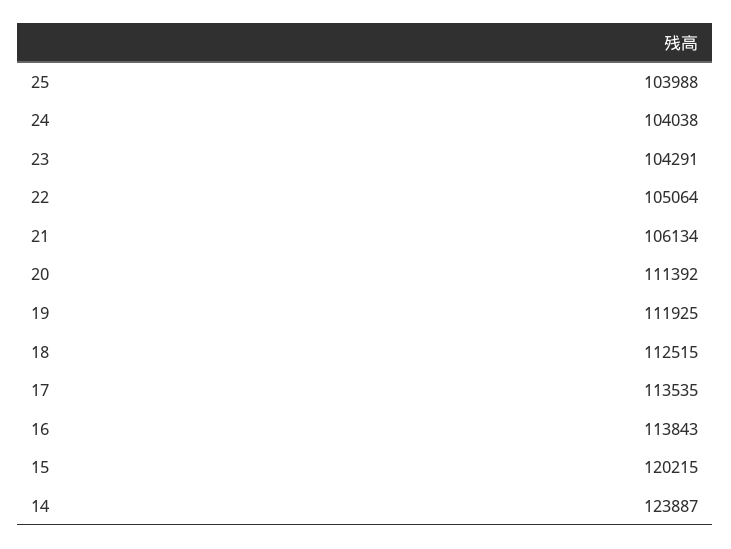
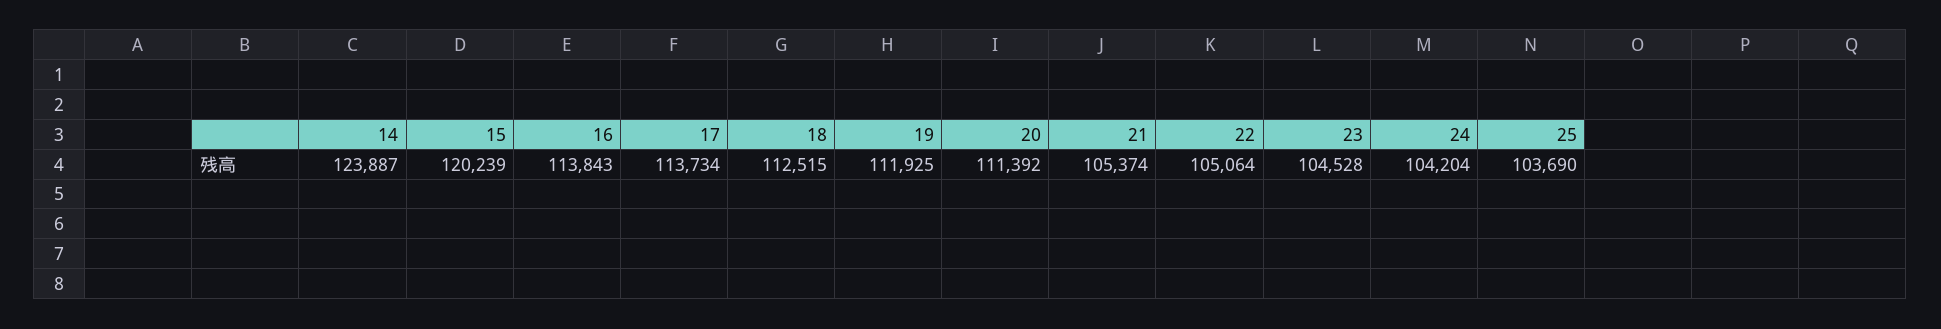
  {
-   "25": 103988,
+   "25": 103690,
-   "24": 104038,
+   "24": 104204,
-   "23": 104291,
+   "23": 104528,
    "22": 105064,
-   "21": 106134,
+   "21": 105374,
    "20": 111392,
    "19": 111925,
    "18": 112515,
-   "17": 113535,
+   "17": 113734,
    "16": 113843,
-   "15": 120215,
+   "15": 120239,
    "14": 123887
  }

